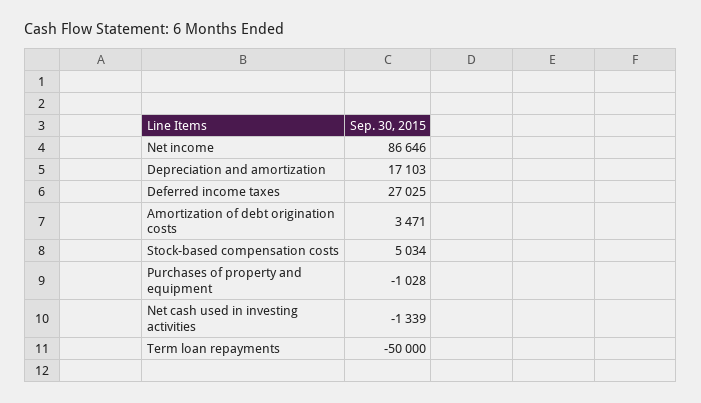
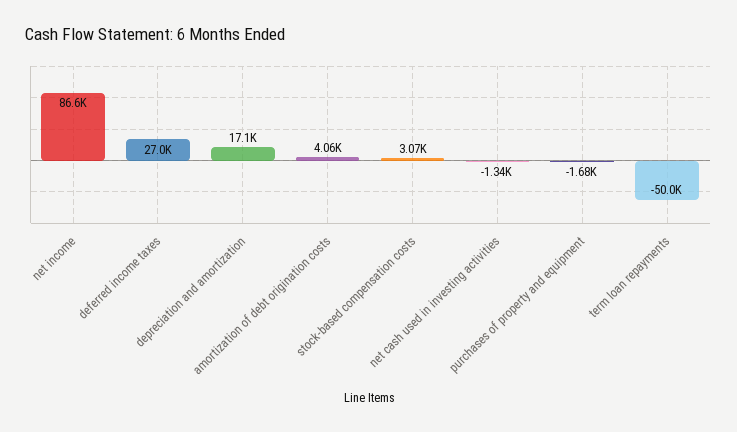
  {
    "Net income": 86646,
    "Depreciation and amortization": 17103,
    "Deferred income taxes": 27025,
-   "Amortization of debt origination costs": 3471,
+   "Amortization of debt origination costs": 4060,
-   "Stock-based compensation costs": 5034,
+   "Stock-based compensation costs": 3070,
-   "Purchases of property and equipment": -1028,
+   "Purchases of property and equipment": -1680,
    "Net cash used in investing activities": -1339,
    "Term loan repayments": -50000
  }

